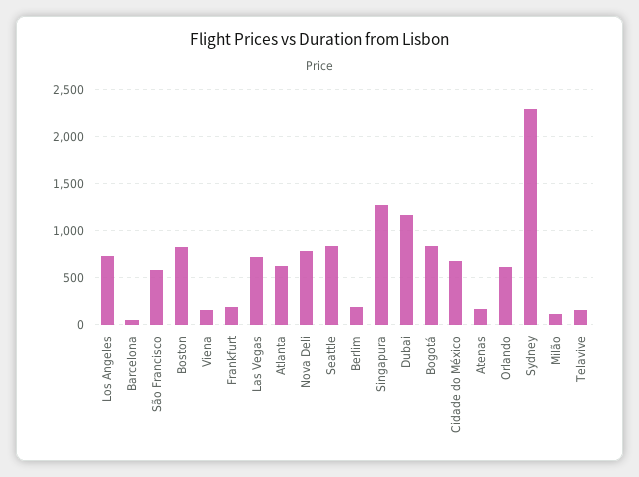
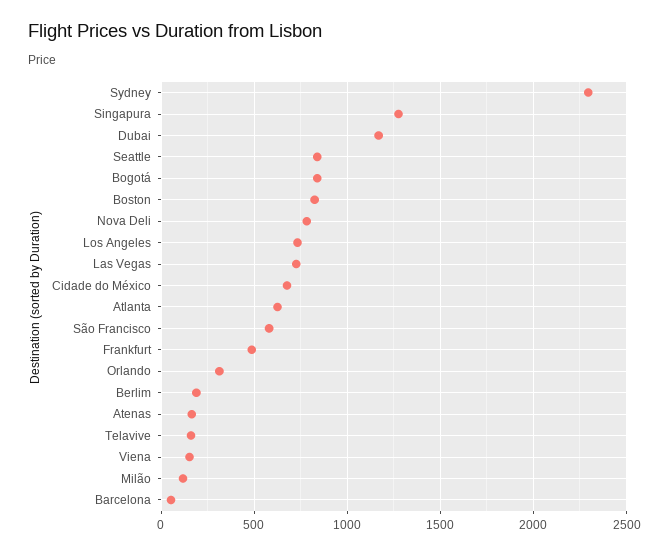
  {
    "Los Angeles": 750,
    "Barcelona": 50,
    "São Francisco": 600,
    "Boston": 800,
    "Viena": 150,
-   "Frankfurt": 200,
+   "Frankfurt": 500,
    "Las Vegas": 750,
    "Atlanta": 650,
    "Nova Deli": 800,
    "Seattle": 850,
    "Berlim": 200,
    "Singapura": 1300,
    "Dubai": 1150,
    "Bogotá": 850,
    "Cidade do México": 700,
    "Atenas": 150,
-   "Orlando": 600,
+   "Orlando": 300,
    "Sydney": 2300,
    "Milão": 100,
    "Telavive": 150
  }

